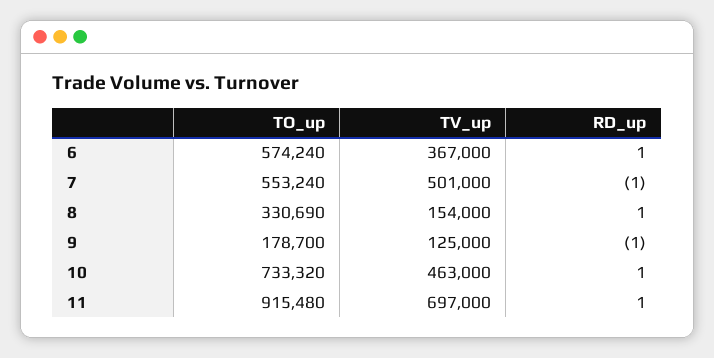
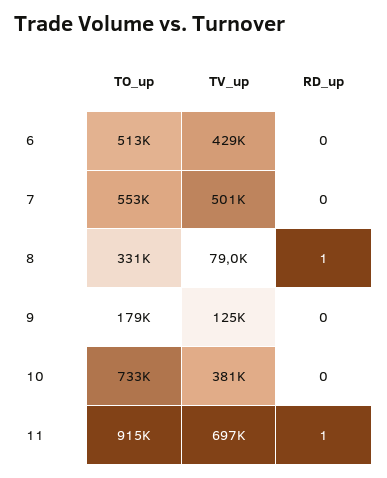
  {
    "TO_up": {
-     "6": 574240,
+     "6": 513000,
      "7": 553240,
      "8": 330690,
      "9": 178700,
      "10": 733320,
      "11": 915480
    },
    "TV_up": {
-     "6": 367000,
+     "6": 429000,
      "7": 501000,
-     "8": 154000,
+     "8": 79000,
      "9": 125000,
-     "10": 463000,
+     "10": 381000,
      "11": 697000
    },
    "RD_up": {
-     "6": 1,
+     "6": 0,
-     "7": -1,
+     "7": 0,
      "8": 1,
-     "9": -1,
+     "9": 0,
-     "10": 1,
+     "10": 0,
      "11": 1
    }
  }

